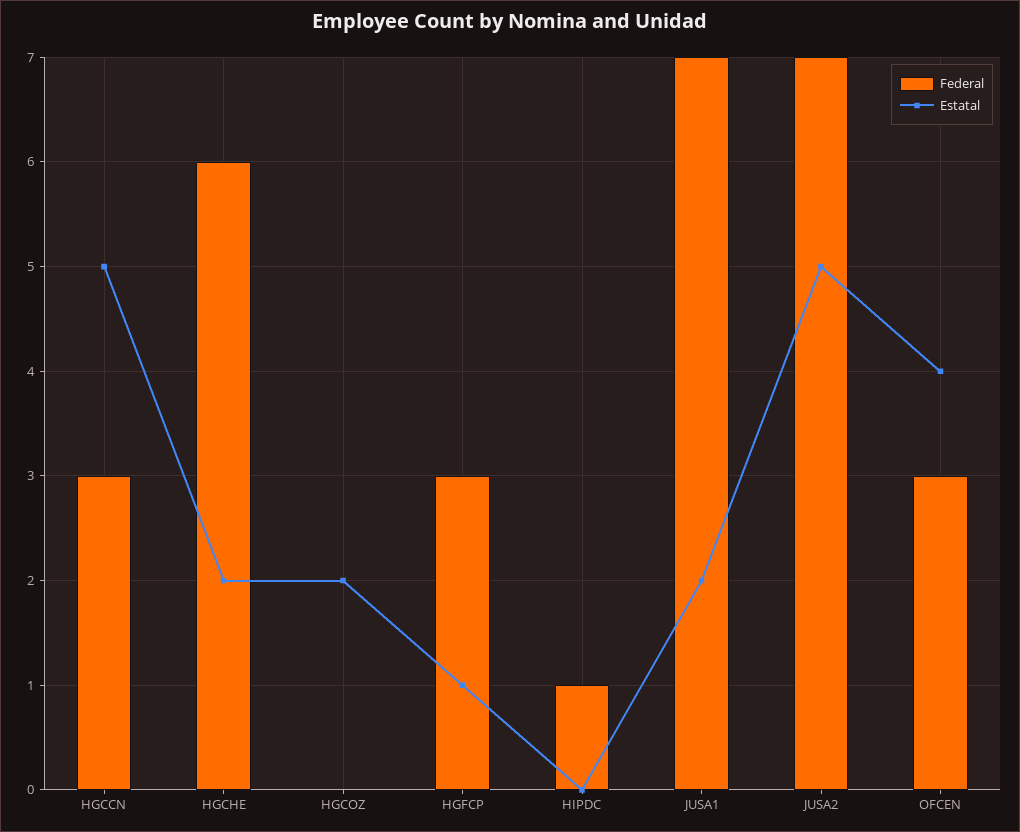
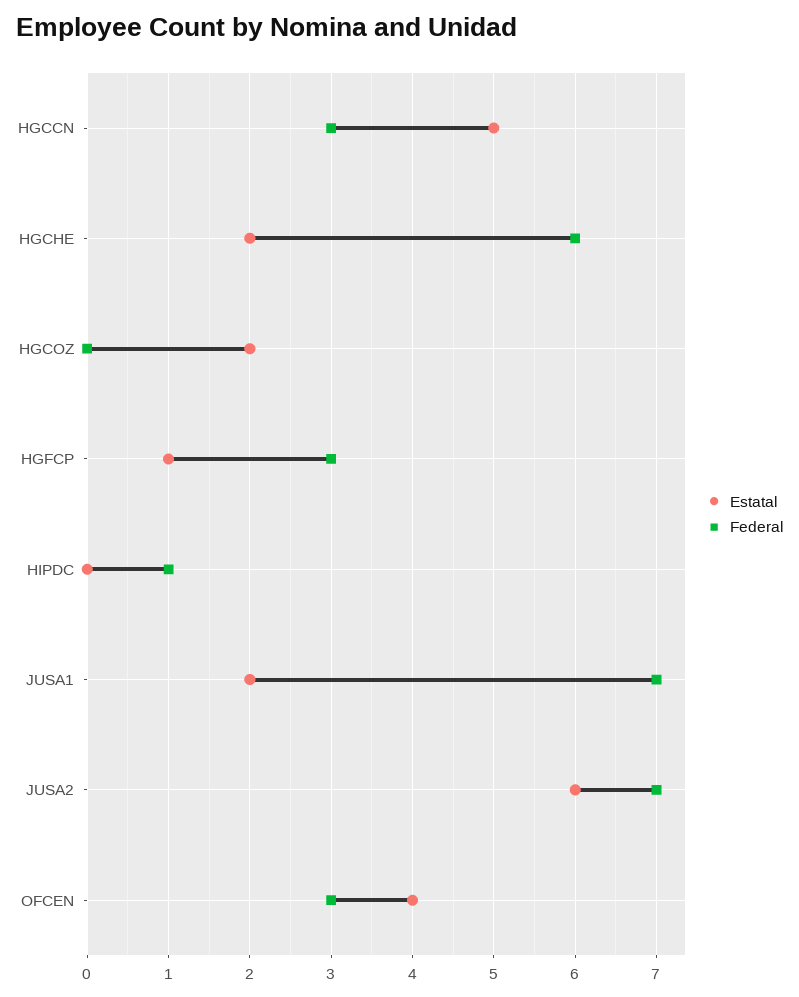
  {
    "Federal": {
      "HGCCN": 3,
      "HGCHE": 6,
      "HGCOZ": 0,
      "HGFCP": 3,
      "HIPDC": 1,
      "JUSA1": 7,
      "JUSA2": 7,
      "OFCEN": 3
    },
    "Estatal": {
      "HGCCN": 5,
      "HGCHE": 2,
      "HGCOZ": 2,
      "HGFCP": 1,
      "HIPDC": 0,
      "JUSA1": 2,
-     "JUSA2": 5,
+     "JUSA2": 6,
      "OFCEN": 4
    }
  }

